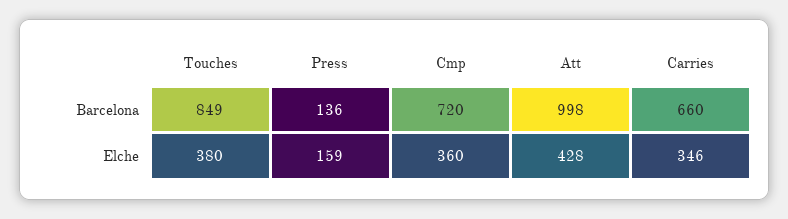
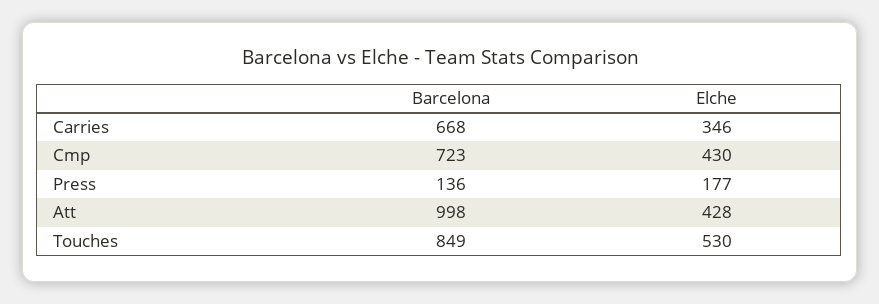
  {
    "Touches": {
      "Barcelona": 849,
-     "Elche": 380
+     "Elche": 530
    },
    "Press": {
      "Barcelona": 136,
-     "Elche": 159
+     "Elche": 177
    },
    "Cmp": {
-     "Barcelona": 720,
+     "Barcelona": 723,
-     "Elche": 360
+     "Elche": 430
    },
    "Att": {
      "Barcelona": 998,
      "Elche": 428
    },
    "Carries": {
-     "Barcelona": 660,
+     "Barcelona": 668,
      "Elche": 346
    }
  }

